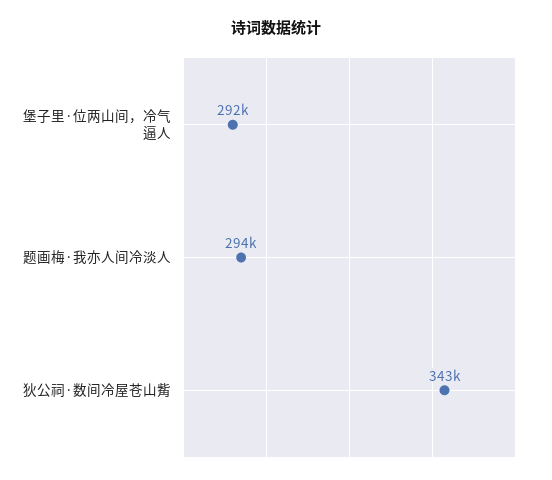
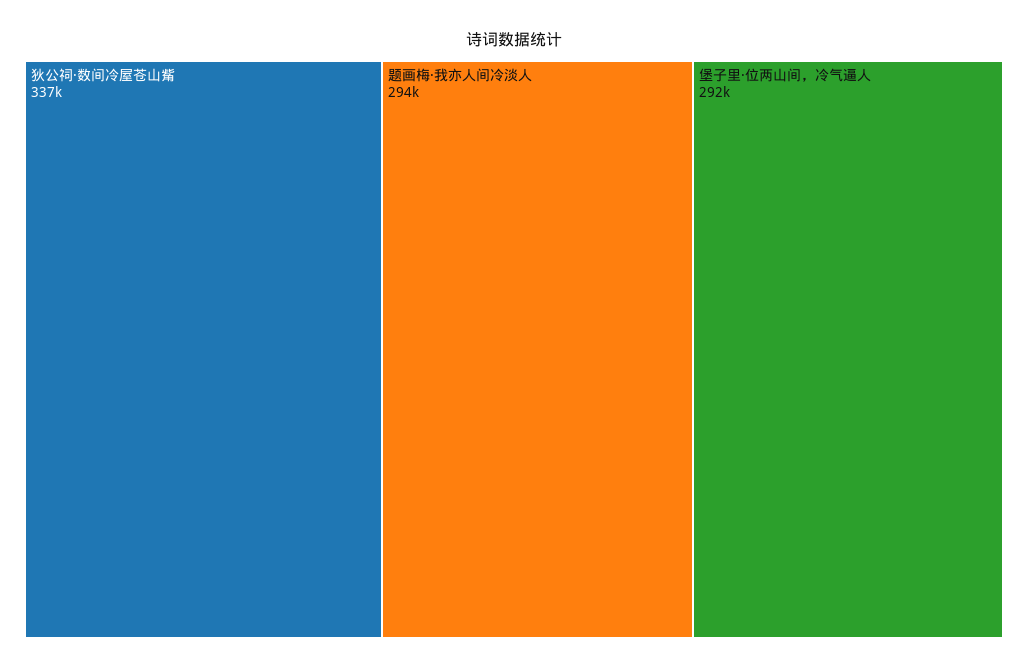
  {
    "堡子里·位两山间，冷气逼人": 292000,
    "题画梅·我亦人间冷淡人": 294000,
-   "狄公祠·数间冷屋苍山觜": 343000
+   "狄公祠·数间冷屋苍山觜": 337000
  }

